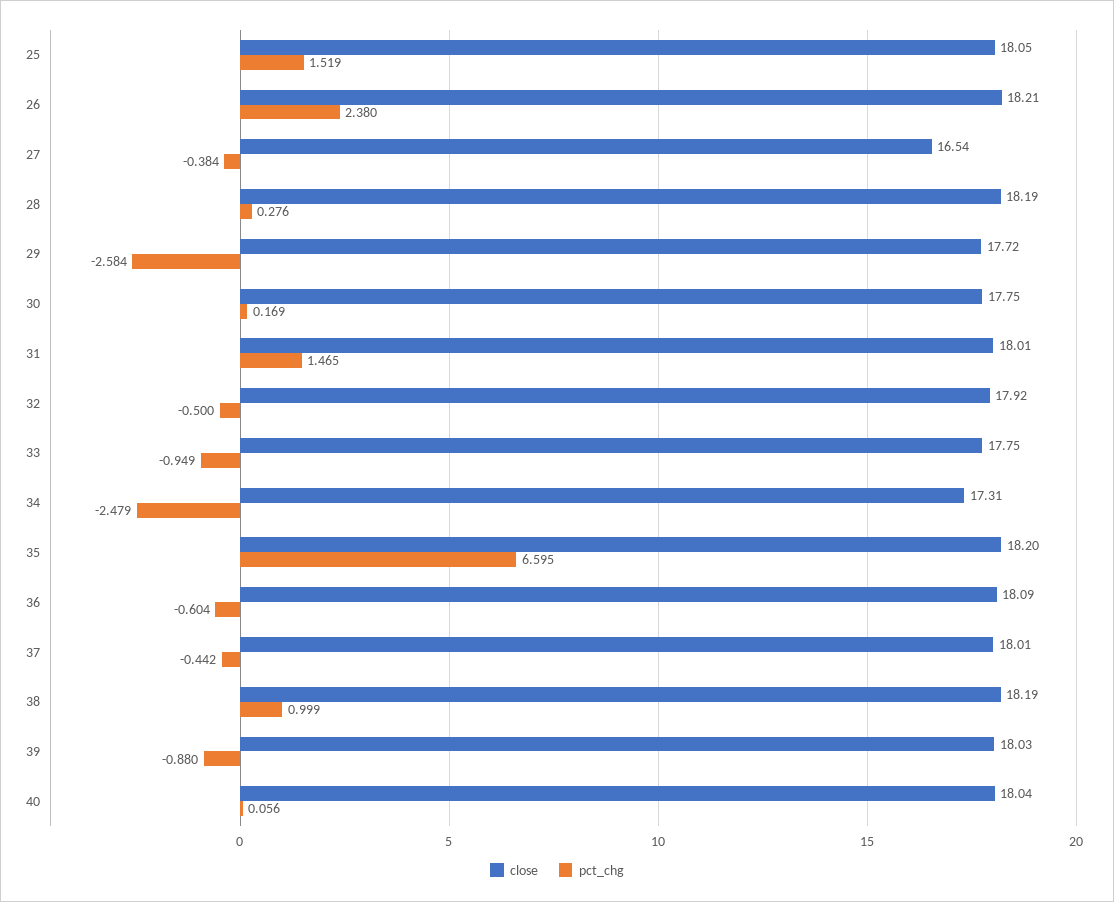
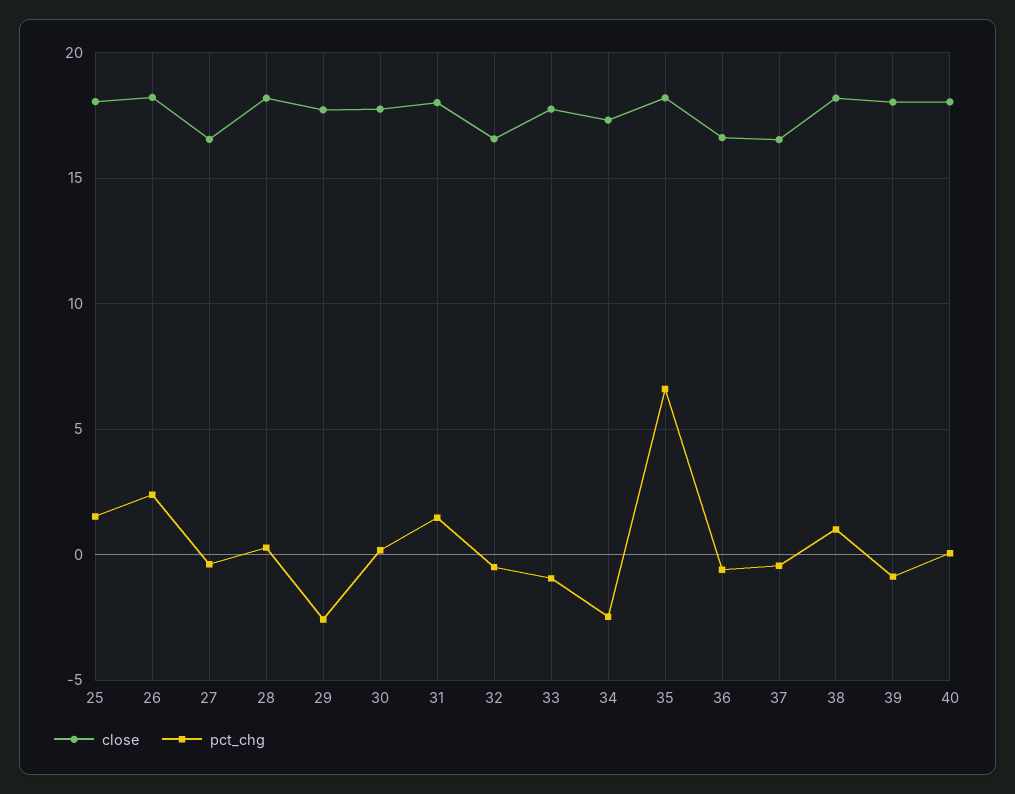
  {
    "close": {
      "25": 18.05,
      "26": 18.21,
      "27": 16.54,
      "28": 18.19,
      "29": 17.72,
      "30": 17.75,
      "31": 18.01,
-     "32": 17.92,
+     "32": 16.5,
      "33": 17.75,
      "34": 17.31,
      "35": 18.2,
-     "36": 18.09,
+     "36": 16.5,
-     "37": 18.01,
+     "37": 16.5,
      "38": 18.19,
      "39": 18.03,
      "40": 18.04
    },
    "pct_chg": {
      "25": 1.519,
      "26": 2.38,
      "27": -0.384,
      "28": 0.276,
      "29": -2.584,
      "30": 0.169,
      "31": 1.465,
      "32": -0.5,
      "33": -0.949,
      "34": -2.479,
      "35": 6.595,
      "36": -0.604,
      "37": -0.442,
      "38": 0.999,
      "39": -0.88,
      "40": 0.056
    }
  }

